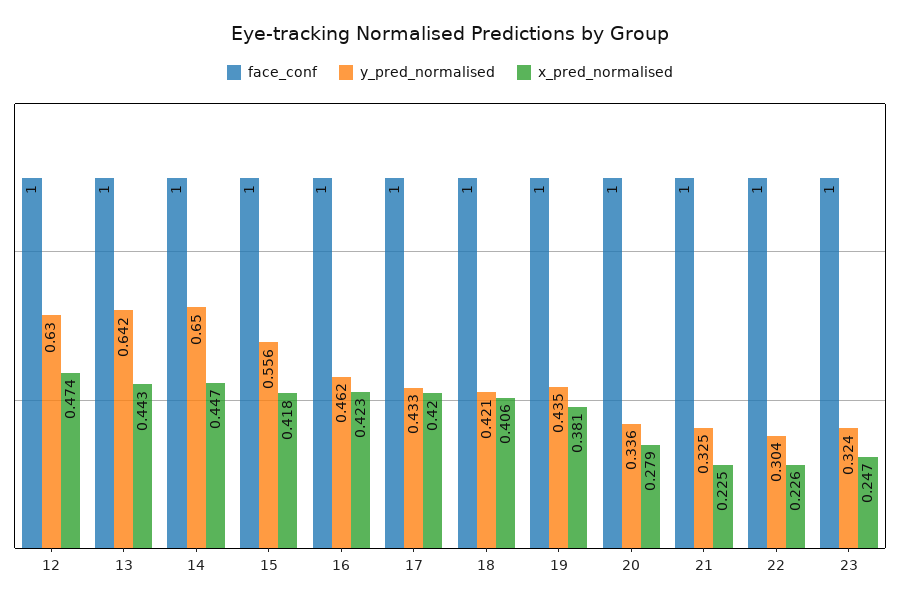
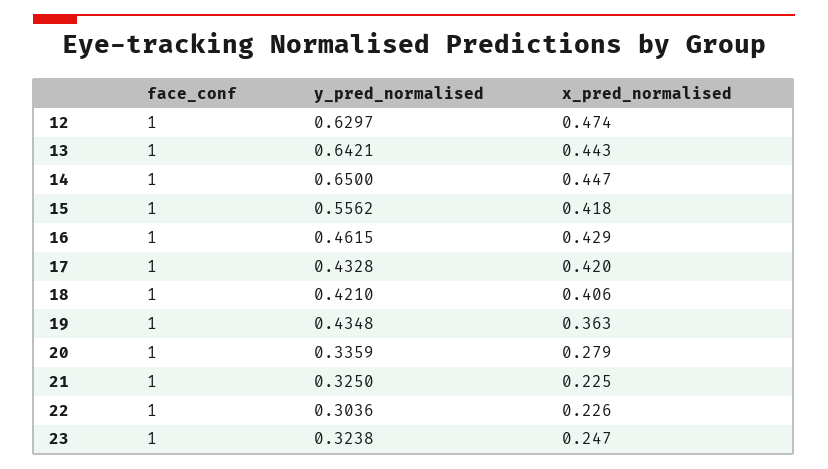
  {
    "face_conf": {
      "12": 1,
      "13": 1,
      "14": 1,
      "15": 1,
      "16": 1,
      "17": 1,
      "18": 1,
      "19": 1,
      "20": 1,
      "21": 1,
      "22": 1,
      "23": 1
    },
    "y_pred_normalised": {
      "12": 0.6297,
      "13": 0.6421,
      "14": 0.65,
      "15": 0.5562,
      "16": 0.4615,
      "17": 0.4328,
      "18": 0.421,
      "19": 0.4348,
      "20": 0.3359,
      "21": 0.325,
      "22": 0.3036,
      "23": 0.3238
    },
    "x_pred_normalised": {
      "12": 0.474,
      "13": 0.443,
      "14": 0.447,
      "15": 0.418,
-     "16": 0.423,
+     "16": 0.429,
      "17": 0.42,
      "18": 0.406,
-     "19": 0.381,
+     "19": 0.363,
      "20": 0.279,
      "21": 0.225,
      "22": 0.226,
      "23": 0.247
    }
  }

